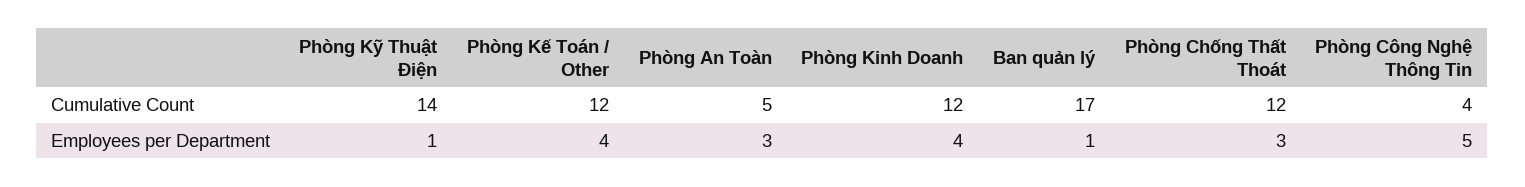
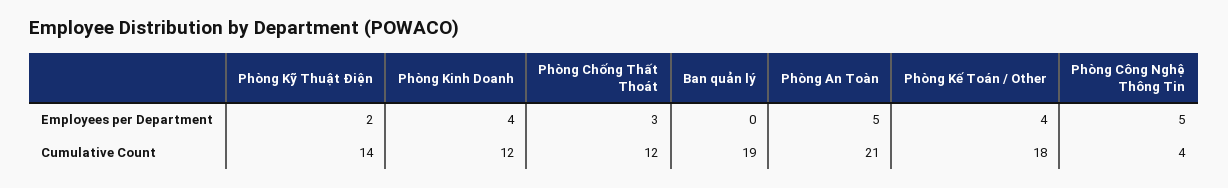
  {
    "Phòng Kỹ Thuật Điện": {
      "Cumulative Count": 14,
-     "Employees per Department": 1
+     "Employees per Department": 2
    },
    "Phòng Kế Toán / Other": {
-     "Cumulative Count": 12,
+     "Cumulative Count": 18,
      "Employees per Department": 4
    },
    "Phòng An Toàn": {
-     "Cumulative Count": 5,
+     "Cumulative Count": 21,
-     "Employees per Department": 3
+     "Employees per Department": 5
    },
    "Phòng Kinh Doanh": {
      "Cumulative Count": 12,
      "Employees per Department": 4
    },
    "Ban quản lý": {
-     "Cumulative Count": 17,
+     "Cumulative Count": 19,
-     "Employees per Department": 1
+     "Employees per Department": 0
    },
    "Phòng Chống Thất Thoát": {
      "Cumulative Count": 12,
      "Employees per Department": 3
    },
    "Phòng Công Nghệ Thông Tin": {
      "Cumulative Count": 4,
      "Employees per Department": 5
    }
  }

